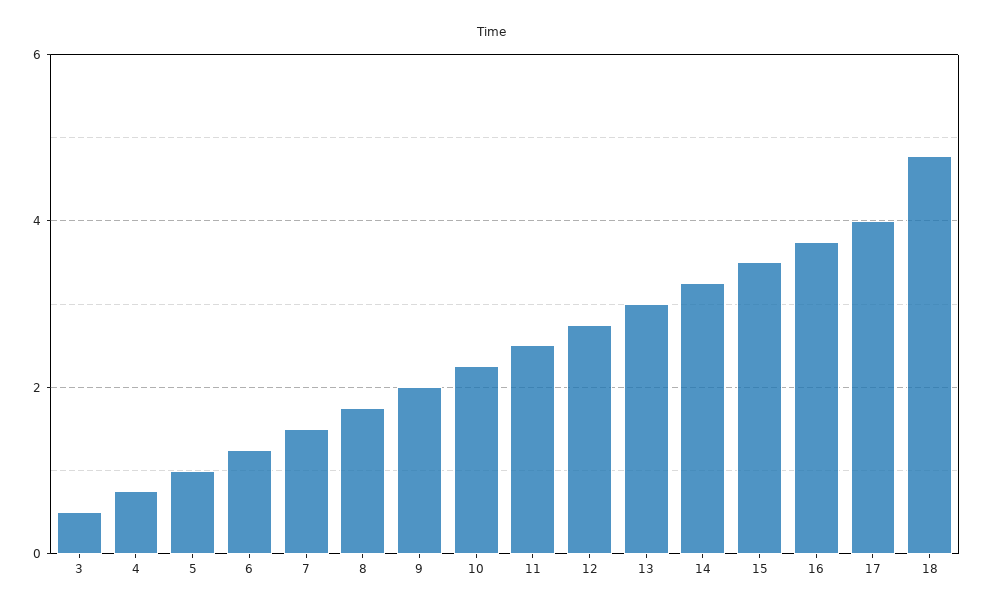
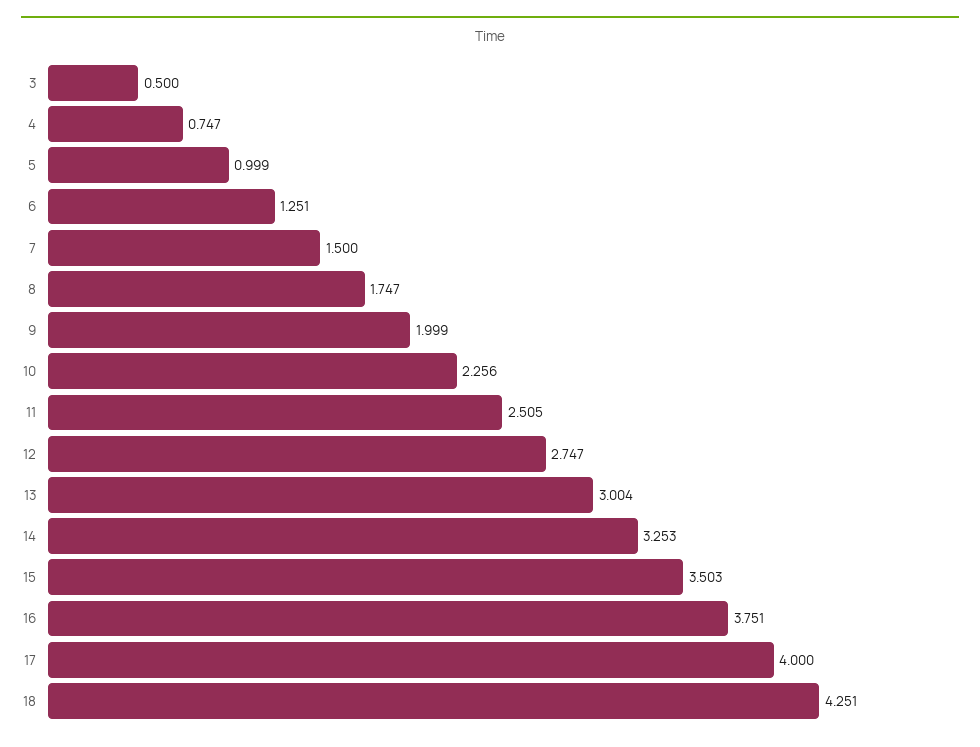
  {
    "3": 0.5,
    "4": 0.747,
    "5": 0.999,
    "6": 1.251,
    "7": 1.5,
    "8": 1.747,
    "9": 1.999,
    "10": 2.256,
    "11": 2.505,
    "12": 2.747,
    "13": 3.004,
    "14": 3.253,
    "15": 3.503,
    "16": 3.751,
    "17": 4,
-   "18": 4.8
+   "18": 4.251
  }

